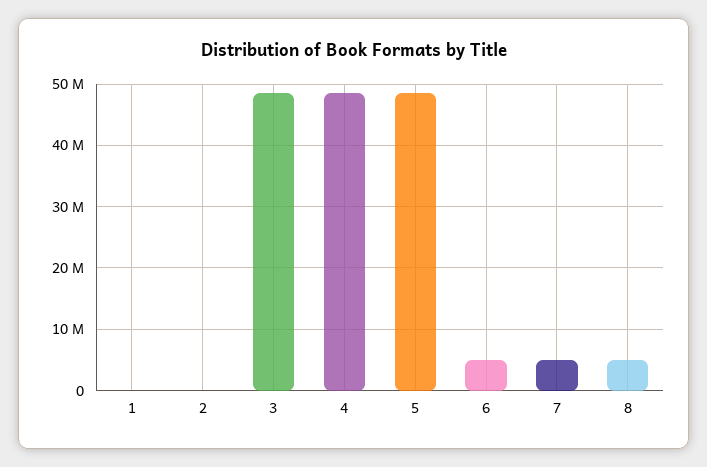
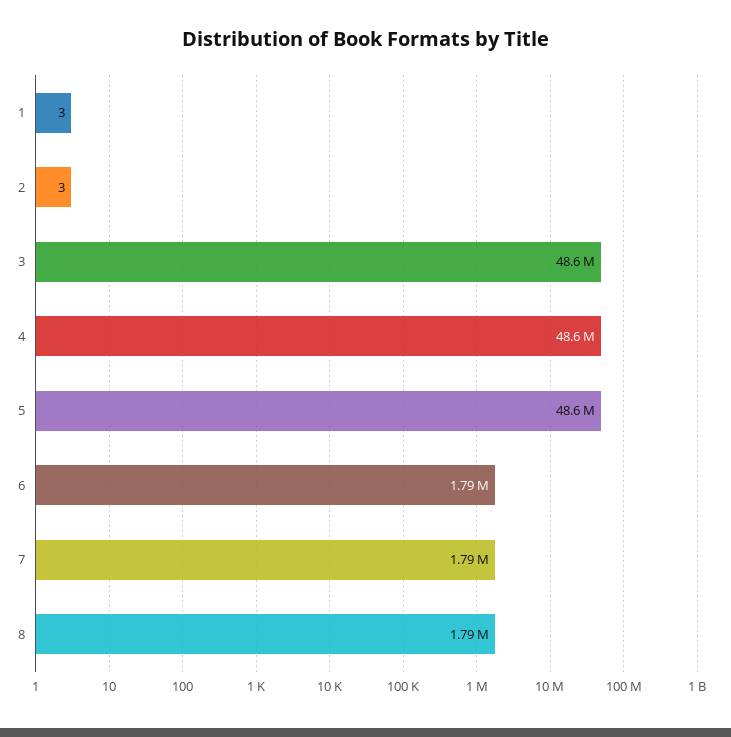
  {
    "1": 3,
    "2": 3,
    "3": 48600000,
    "4": 48600000,
    "5": 48600000,
-   "6": 5000000,
+   "6": 1790000,
-   "7": 5000000,
+   "7": 1790000,
-   "8": 5000000
+   "8": 1790000
  }

